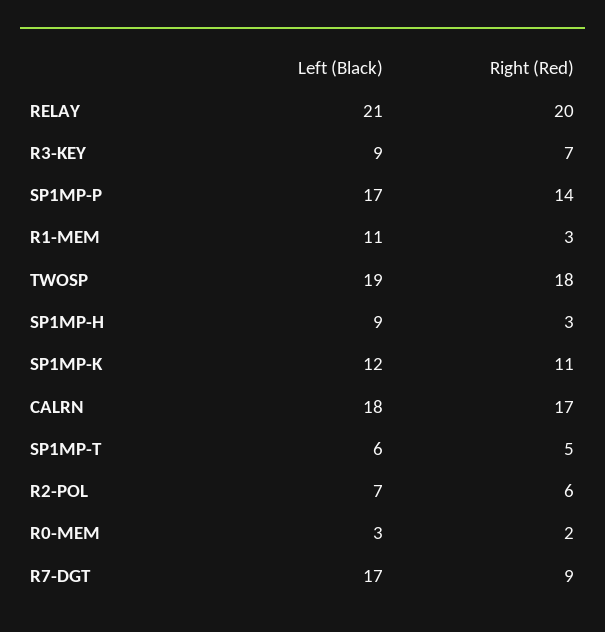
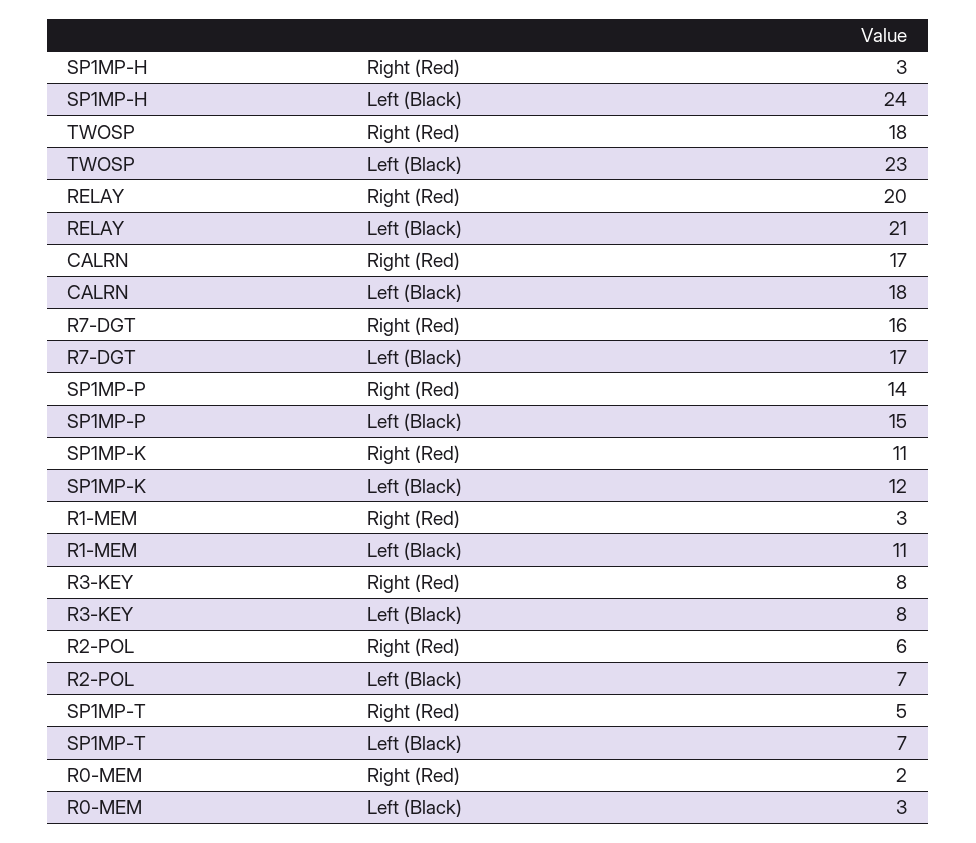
  {
    "Left (Black)": {
      "RELAY": 21,
-     "R3-KEY": 9,
+     "R3-KEY": 8,
-     "SP1MP-P": 17,
+     "SP1MP-P": 15,
      "R1-MEM": 11,
-     "TWOSP": 19,
+     "TWOSP": 23,
-     "SP1MP-H": 9,
+     "SP1MP-H": 24,
      "SP1MP-K": 12,
      "CALRN": 18,
-     "SP1MP-T": 6,
+     "SP1MP-T": 7,
      "R2-POL": 7,
      "R0-MEM": 3,
      "R7-DGT": 17
    },
    "Right (Red)": {
      "RELAY": 20,
-     "R3-KEY": 7,
+     "R3-KEY": 8,
      "SP1MP-P": 14,
      "R1-MEM": 3,
      "TWOSP": 18,
      "SP1MP-H": 3,
      "SP1MP-K": 11,
      "CALRN": 17,
      "SP1MP-T": 5,
      "R2-POL": 6,
      "R0-MEM": 2,
-     "R7-DGT": 9
+     "R7-DGT": 16
    }
  }

